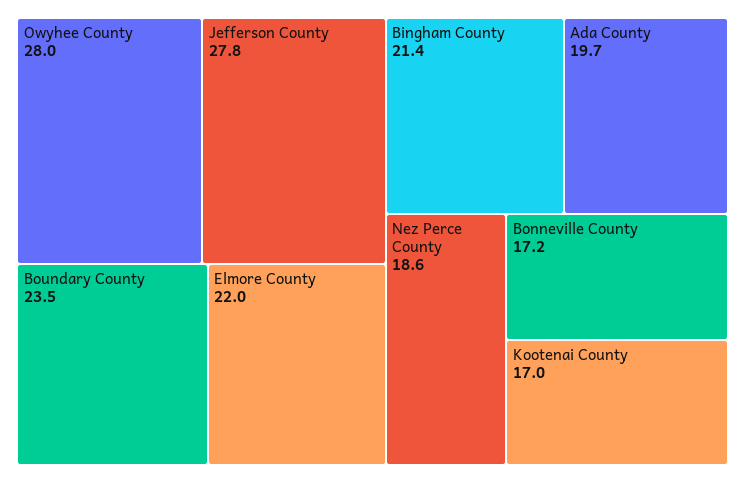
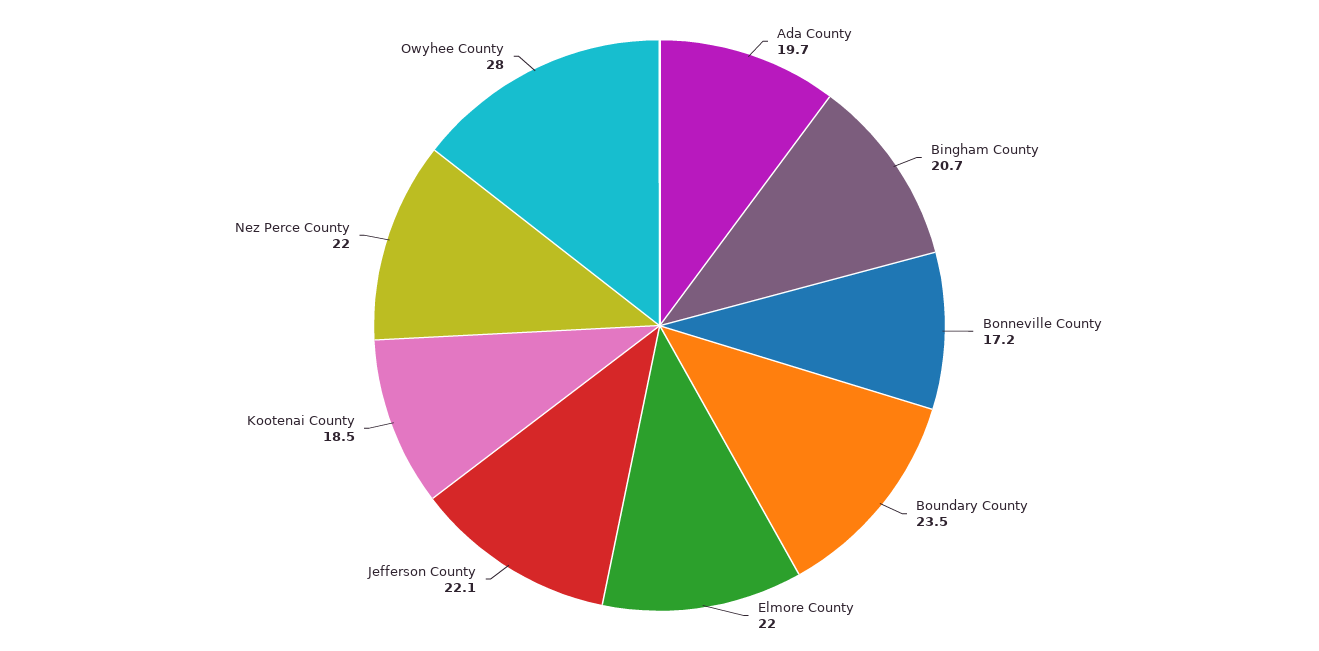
  {
    "Owyhee County": 28,
-   "Jefferson County": 27.8,
+   "Jefferson County": 22.1,
    "Boundary County": 23.5,
    "Elmore County": 22,
-   "Bingham County": 21.4,
+   "Bingham County": 20.7,
    "Ada County": 19.7,
-   "Nez Perce County": 18.6,
+   "Nez Perce County": 22,
    "Bonneville County": 17.2,
-   "Kootenai County": 17
+   "Kootenai County": 18.5
  }

